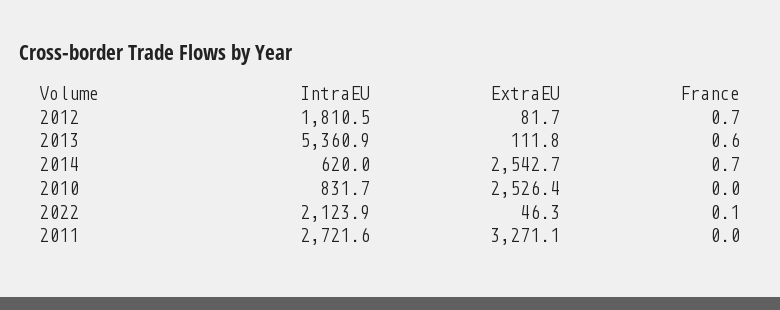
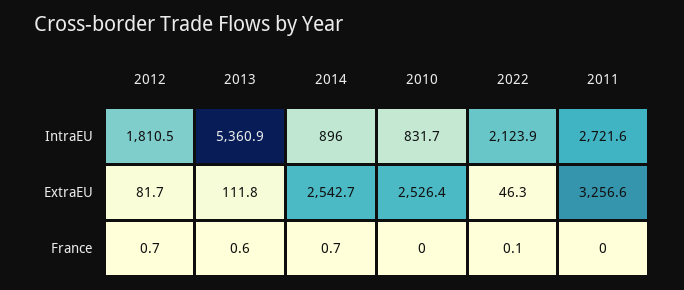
  {
    "IntraEU": {
      "2012": 1810.5,
      "2013": 5360.9,
-     "2014": 620,
+     "2014": 896,
      "2010": 831.7,
      "2022": 2123.9,
      "2011": 2721.6
    },
    "ExtraEU": {
      "2012": 81.7,
      "2013": 111.8,
      "2014": 2542.7,
      "2010": 2526.4,
      "2022": 46.3,
-     "2011": 3271.1
+     "2011": 3256.6
    },
    "France": {
      "2012": 0.7,
      "2013": 0.6,
      "2014": 0.7,
      "2010": 0,
      "2022": 0.1,
      "2011": 0
    }
  }

